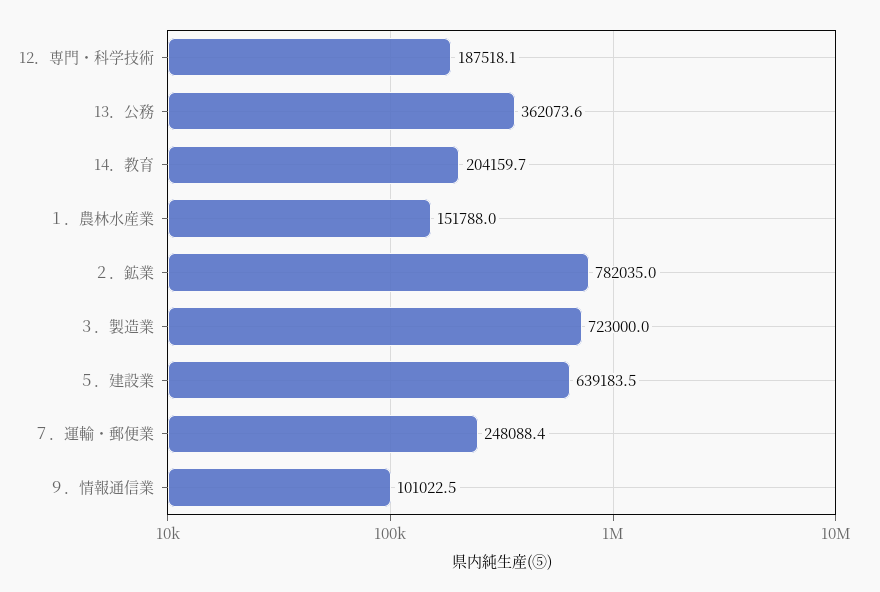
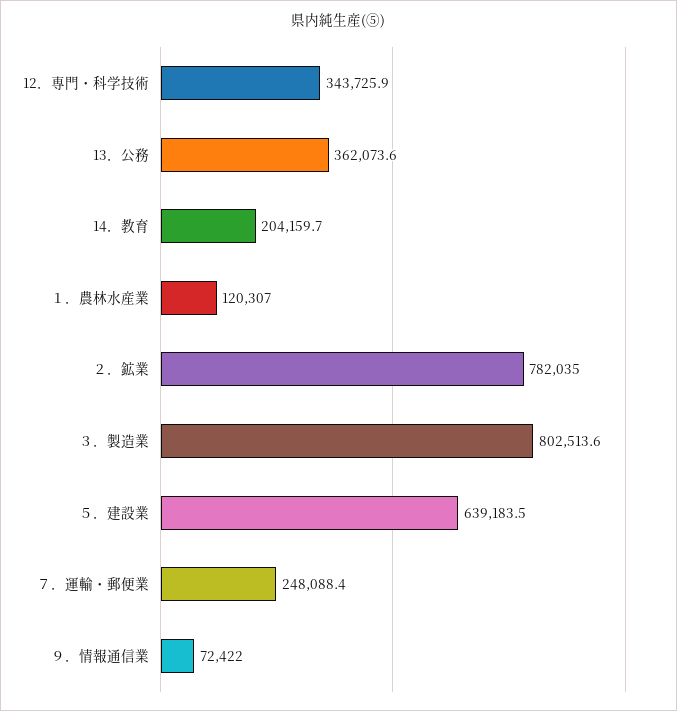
  {
-   "12．専門・科学技術": 187518.1,
+   "12．専門・科学技術": 343725.9,
    "13．公務": 362073.6,
    "14．教育": 204159.7,
-   "１．農林水産業": 151788,
+   "１．農林水産業": 120307,
    "２．鉱業": 782035,
-   "３．製造業": 723000,
+   "３．製造業": 802513.6,
    "５．建設業": 639183.5,
    "７．運輸・郵便業": 248088.4,
-   "９．情報通信業": 101022.5
+   "９．情報通信業": 72422
  }

